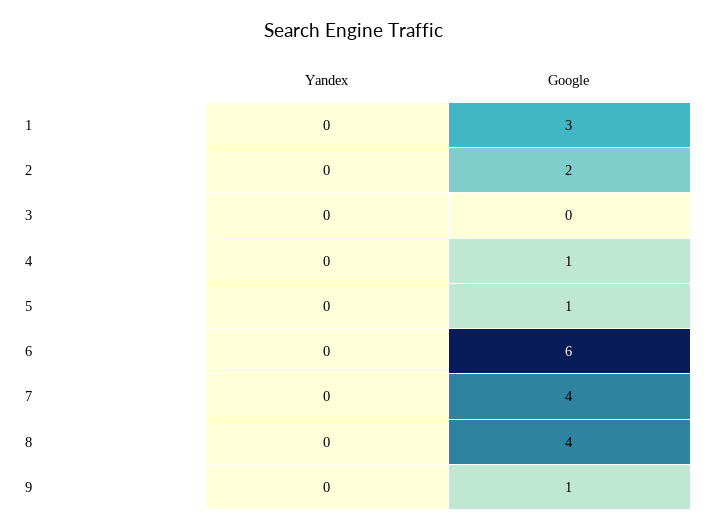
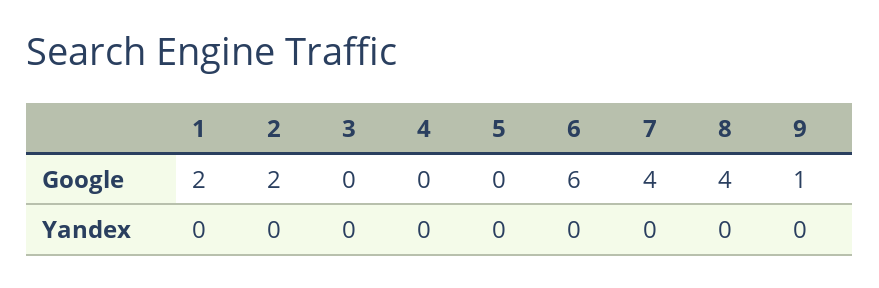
  {
    "Yandex": {
      "1": 0,
      "2": 0,
      "3": 0,
      "4": 0,
      "5": 0,
      "6": 0,
      "7": 0,
      "8": 0,
      "9": 0
    },
    "Google": {
-     "1": 3,
+     "1": 2,
      "2": 2,
      "3": 0,
-     "4": 1,
+     "4": 0,
-     "5": 1,
+     "5": 0,
      "6": 6,
      "7": 4,
      "8": 4,
      "9": 1
    }
  }

